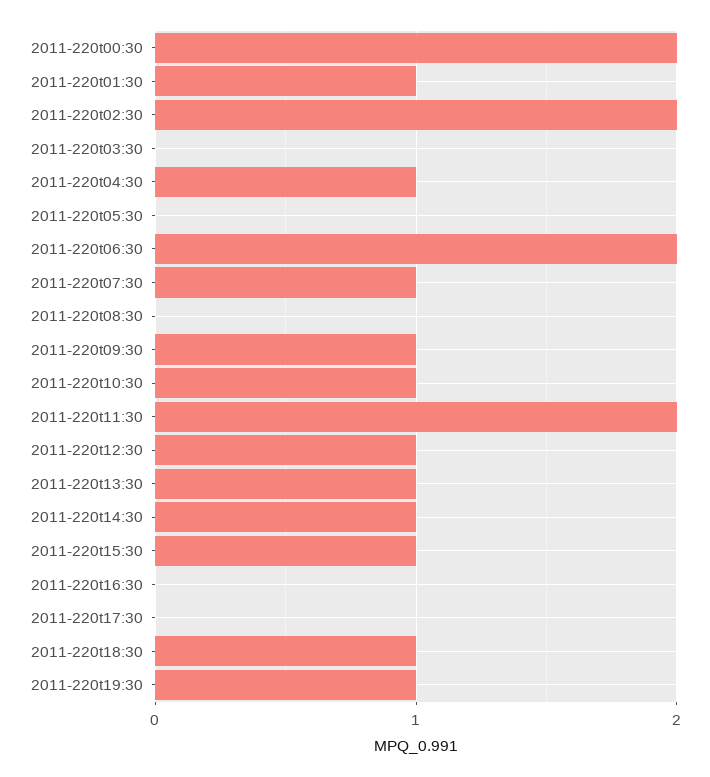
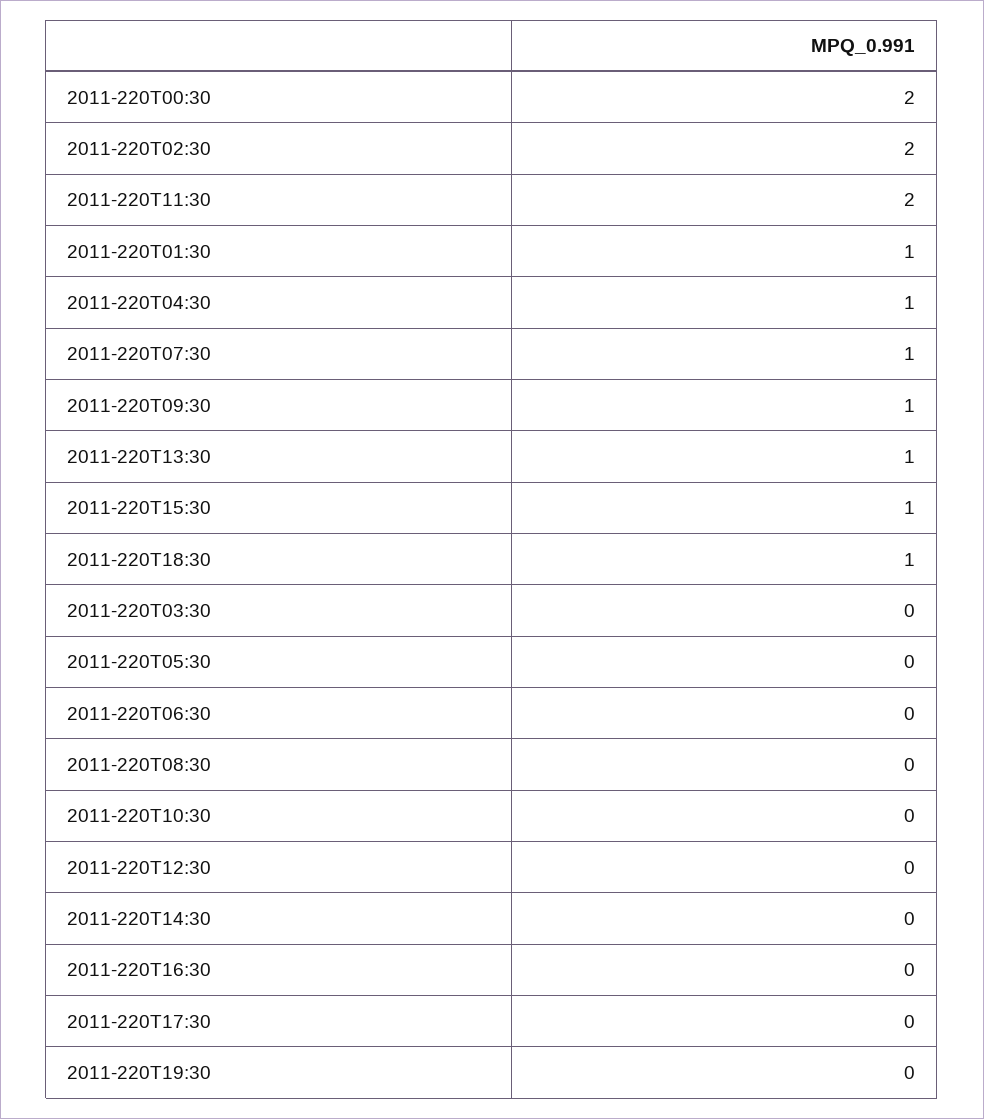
  {
    "2011-220t00:30": 2,
    "2011-220t01:30": 1,
    "2011-220t02:30": 2,
    "2011-220t03:30": 0,
    "2011-220t04:30": 1,
    "2011-220t05:30": 0,
-   "2011-220t06:30": 2,
+   "2011-220t06:30": 0,
    "2011-220t07:30": 1,
    "2011-220t08:30": 0,
    "2011-220t09:30": 1,
-   "2011-220t10:30": 1,
+   "2011-220t10:30": 0,
    "2011-220t11:30": 2,
-   "2011-220t12:30": 1,
+   "2011-220t12:30": 0,
    "2011-220t13:30": 1,
-   "2011-220t14:30": 1,
+   "2011-220t14:30": 0,
    "2011-220t15:30": 1,
    "2011-220t16:30": 0,
    "2011-220t17:30": 0,
    "2011-220t18:30": 1,
-   "2011-220t19:30": 1
+   "2011-220t19:30": 0
  }

